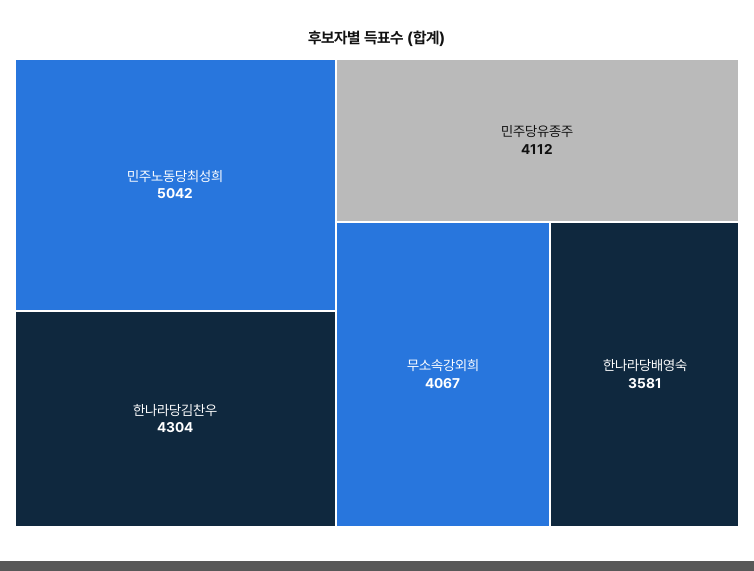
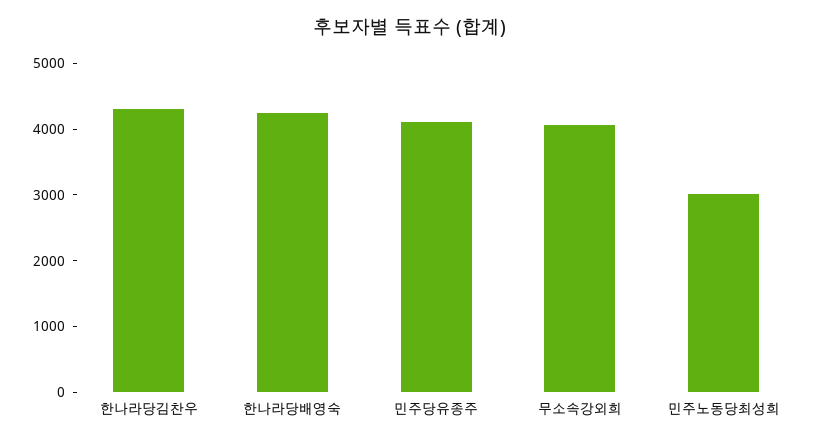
  {
-   "민주노동당최성희": 5042,
+   "민주노동당최성희": 3000,
    "한나라당김찬우": 4304,
    "민주당유종주": 4112,
    "무소속강외희": 4067,
-   "한나라당배영숙": 3581
+   "한나라당배영숙": 4200
  }

